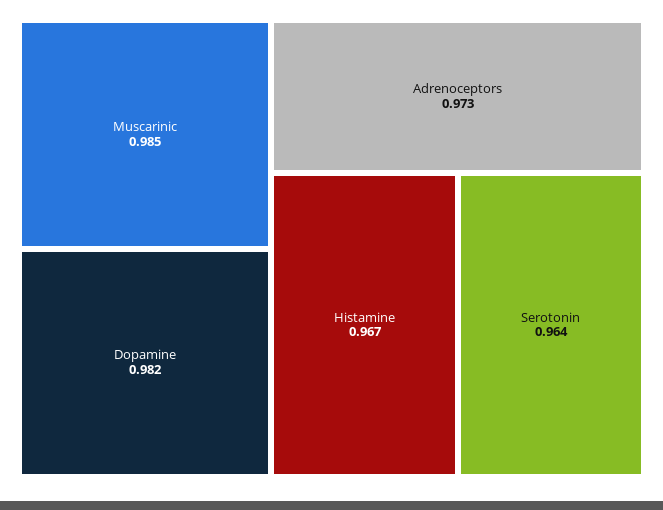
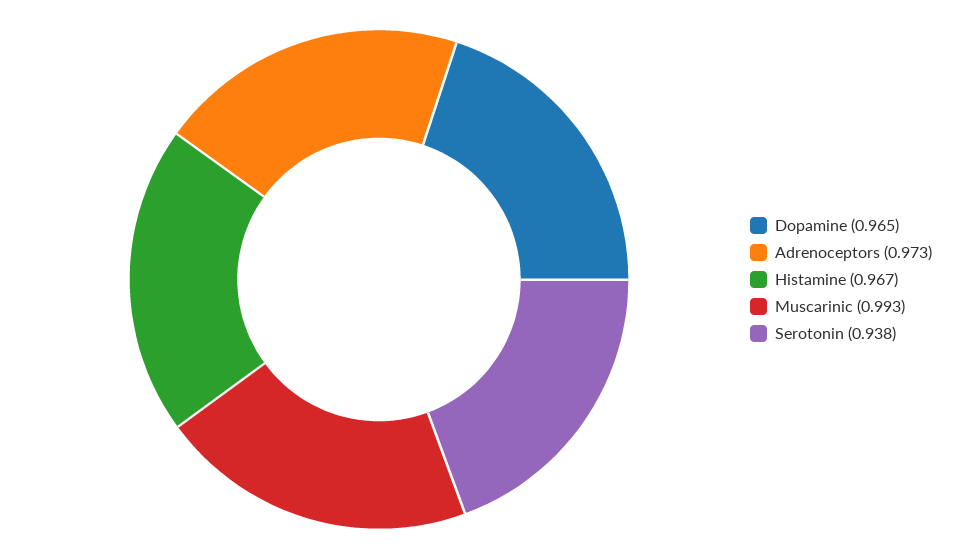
  {
-   "Muscarinic": 0.985,
+   "Muscarinic": 0.993,
-   "Dopamine": 0.982,
+   "Dopamine": 0.965,
    "Adrenoceptors": 0.973,
    "Histamine": 0.967,
-   "Serotonin": 0.964
+   "Serotonin": 0.938
  }

